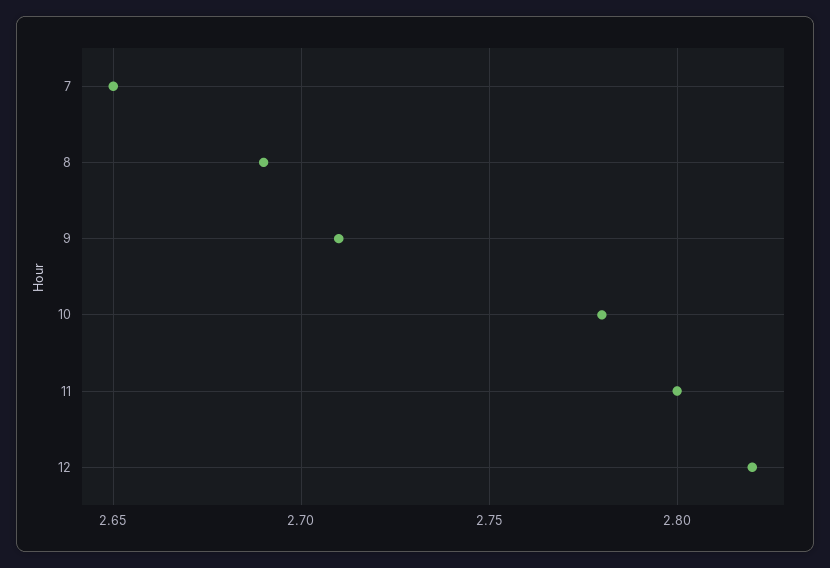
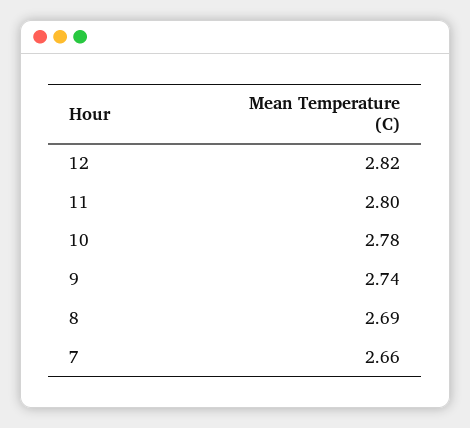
  {
-   "7": 2.65,
+   "7": 2.66,
    "8": 2.69,
-   "9": 2.71,
+   "9": 2.74,
    "10": 2.78,
    "11": 2.8,
    "12": 2.82
  }

